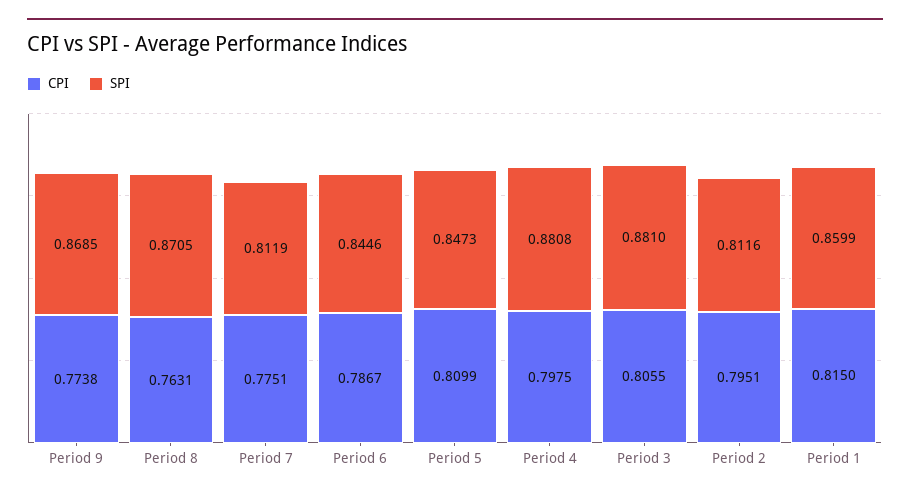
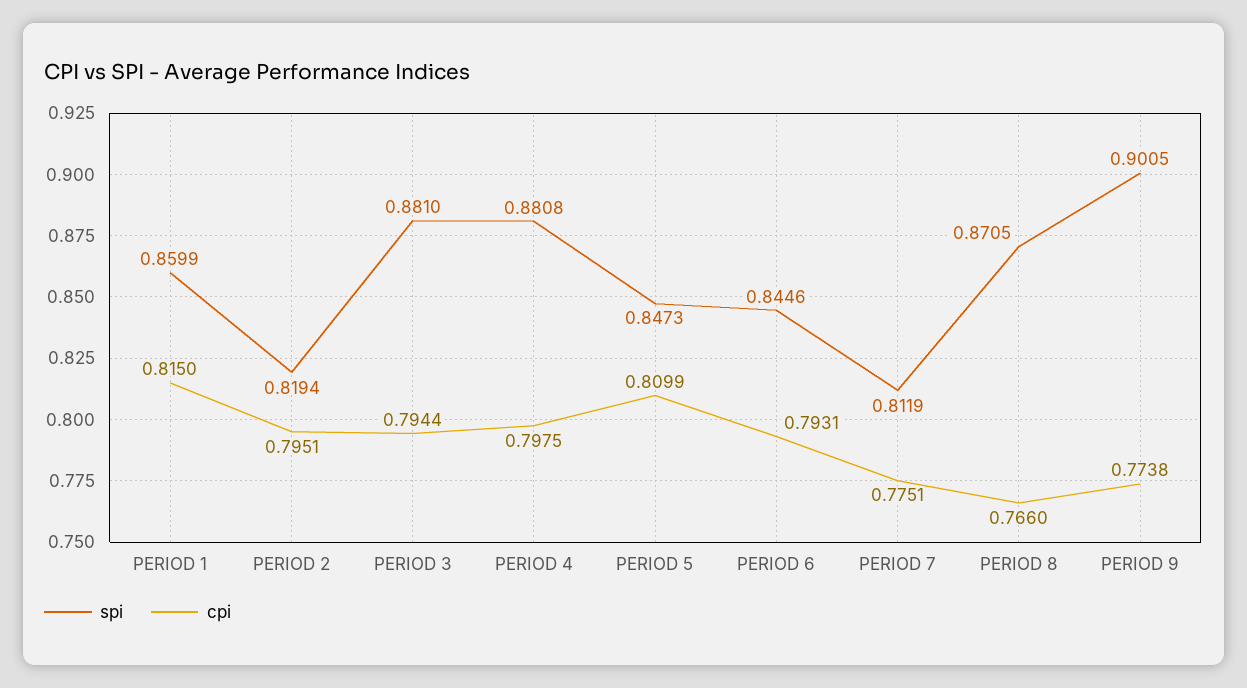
  {
    "CPI": {
      "Period 9": 0.7738,
-     "Period 8": 0.7631,
+     "Period 8": 0.766,
      "Period 7": 0.7751,
-     "Period 6": 0.7867,
+     "Period 6": 0.7931,
      "Period 5": 0.8099,
      "Period 4": 0.7975,
-     "Period 3": 0.8055,
+     "Period 3": 0.7944,
      "Period 2": 0.7951,
      "Period 1": 0.815
    },
    "SPI": {
-     "Period 9": 0.8685,
+     "Period 9": 0.9005,
      "Period 8": 0.8705,
      "Period 7": 0.8119,
      "Period 6": 0.8446,
      "Period 5": 0.8473,
      "Period 4": 0.8808,
      "Period 3": 0.881,
-     "Period 2": 0.8116,
+     "Period 2": 0.8194,
      "Period 1": 0.8599
    }
  }

